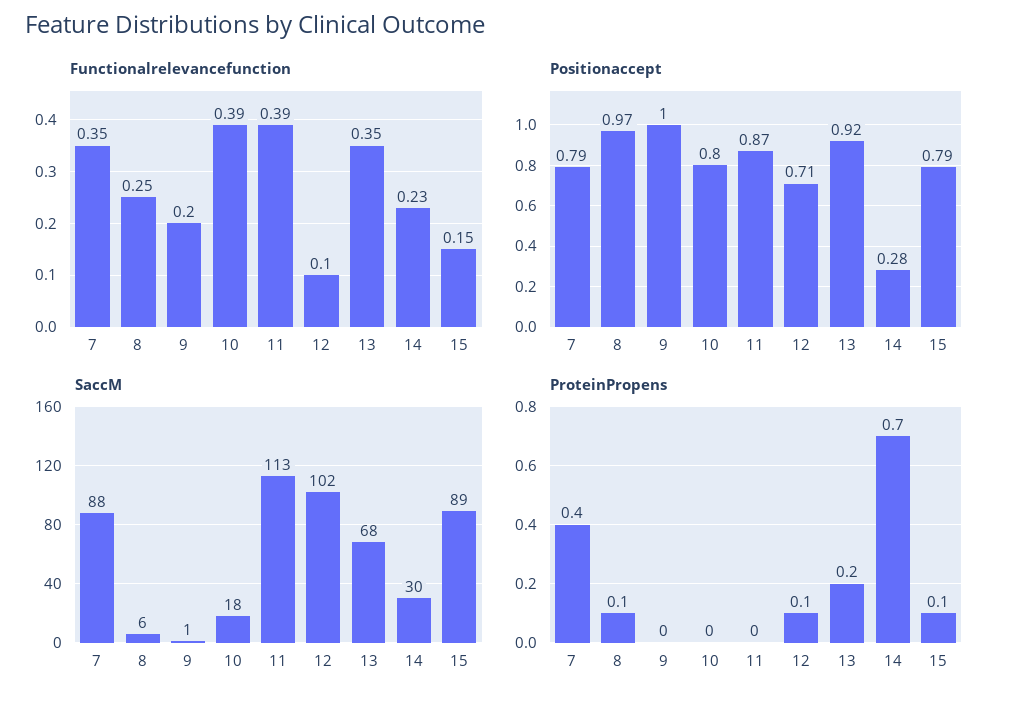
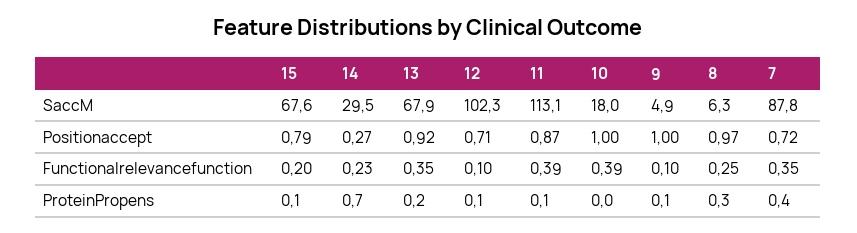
  {
    "Functionalrelevancefunction": {
      "7": 0.35,
      "8": 0.25,
-     "9": 0.2,
+     "9": 0.1,
      "10": 0.39,
      "11": 0.39,
      "12": 0.1,
      "13": 0.35,
      "14": 0.23,
-     "15": 0.15
+     "15": 0.2
    },
    "Positionaccept": {
-     "7": 0.79,
+     "7": 0.72,
      "8": 0.97,
      "9": 1,
-     "10": 0.8,
+     "10": 1,
      "11": 0.87,
      "12": 0.71,
      "13": 0.92,
-     "14": 0.28,
+     "14": 0.27,
      "15": 0.79
    },
    "SaccM": {
      "7": 87.8,
      "8": 6.3,
-     "9": 1,
+     "9": 4.9,
      "10": 18,
      "11": 113.1,
      "12": 102.3,
      "13": 67.9,
      "14": 29.5,
-     "15": 89
+     "15": 67.6
    },
    "ProteinPropens": {
      "7": 0.4,
-     "8": 0.1,
+     "8": 0.3,
-     "9": 0,
+     "9": 0.1,
      "10": 0,
-     "11": 0,
+     "11": 0.1,
      "12": 0.1,
      "13": 0.2,
      "14": 0.7,
      "15": 0.1
    }
  }

